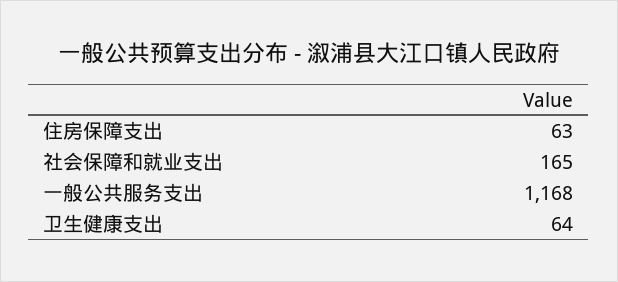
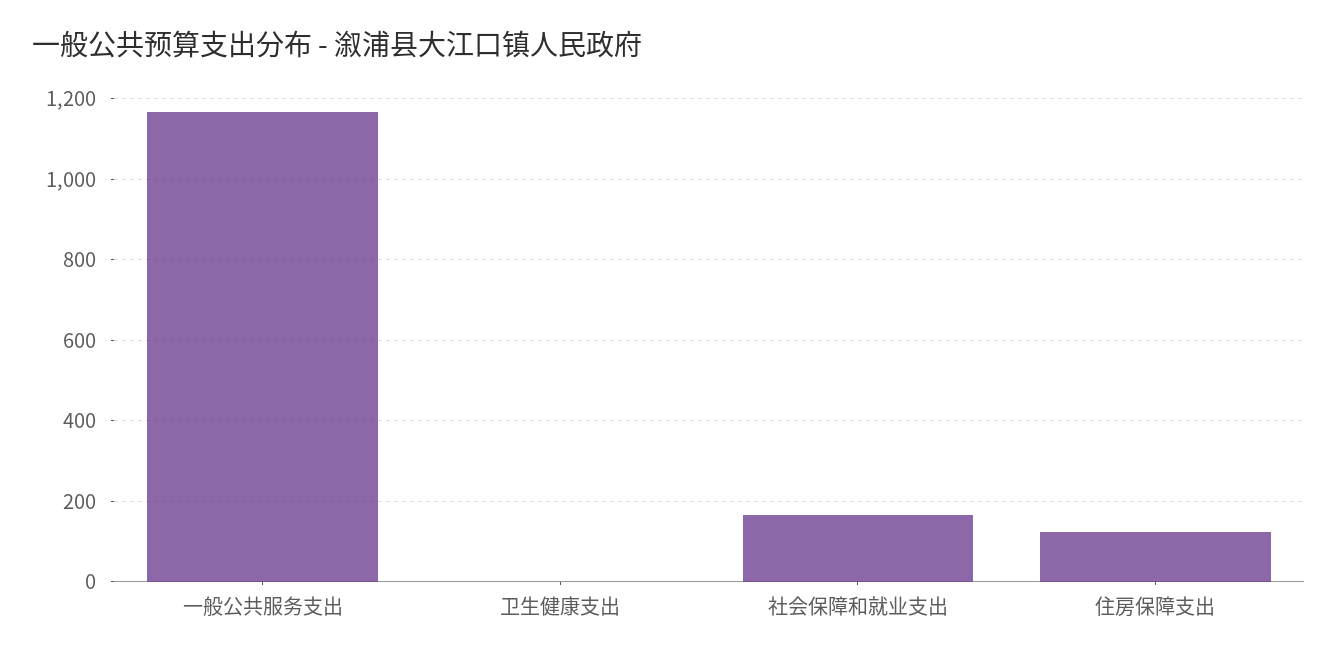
  {
-   "住房保障支出": 63,
+   "住房保障支出": 120,
    "社会保障和就业支出": 165,
    "一般公共服务支出": 1168,
-   "卫生健康支出": 64
+   "卫生健康支出": 0
  }

